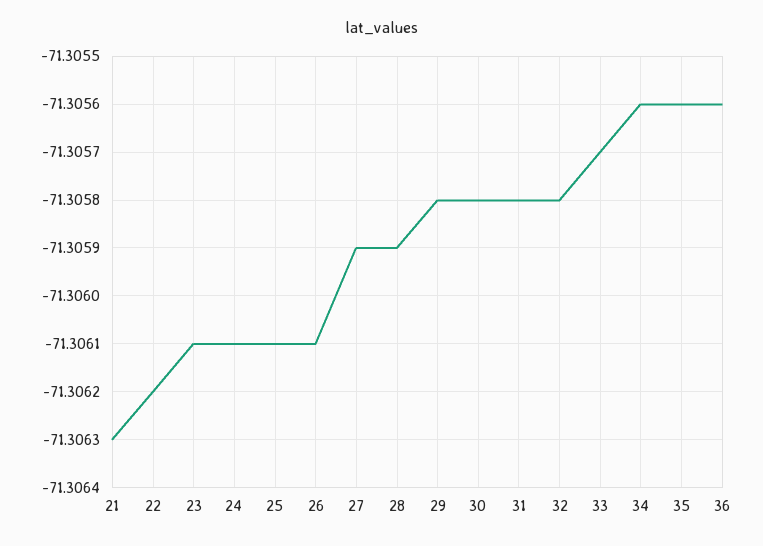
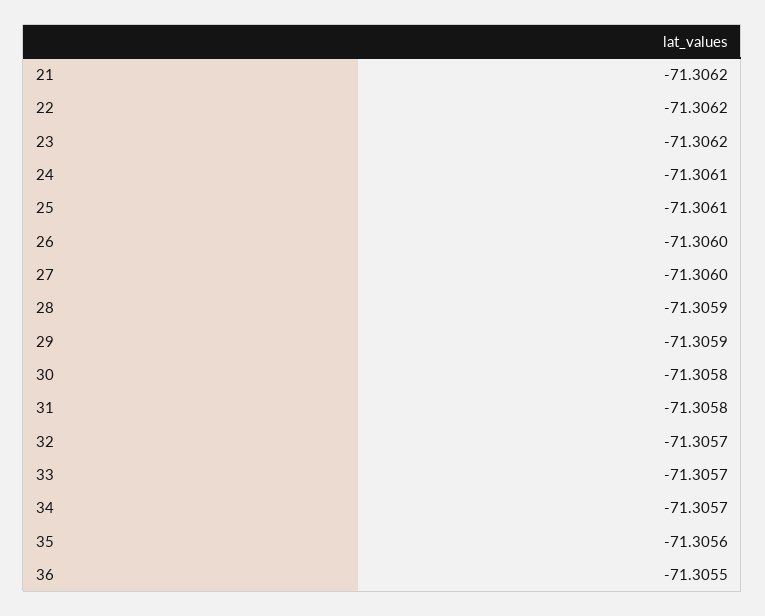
  {
-   "21": -71.3063,
+   "21": -71.3062,
    "22": -71.3062,
-   "23": -71.3061,
+   "23": -71.3062,
    "24": -71.3061,
    "25": -71.3061,
-   "26": -71.3061,
+   "26": -71.306,
-   "27": -71.3059,
+   "27": -71.306,
    "28": -71.3059,
-   "29": -71.3058,
+   "29": -71.3059,
    "30": -71.3058,
    "31": -71.3058,
-   "32": -71.3058,
+   "32": -71.3057,
    "33": -71.3057,
-   "34": -71.3056,
+   "34": -71.3057,
    "35": -71.3056,
-   "36": -71.3056
+   "36": -71.3055
  }

